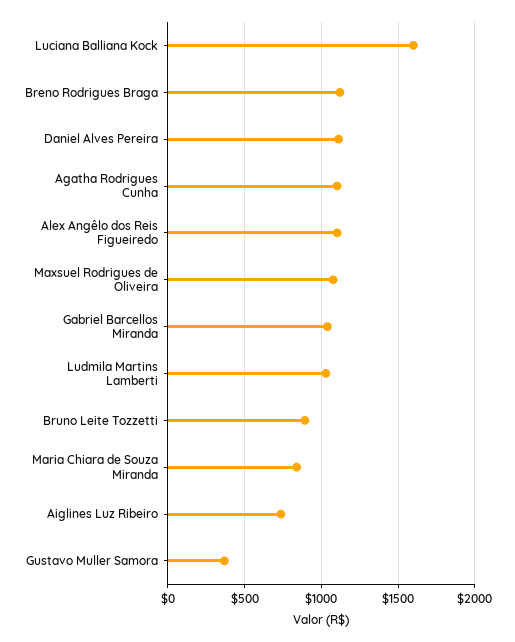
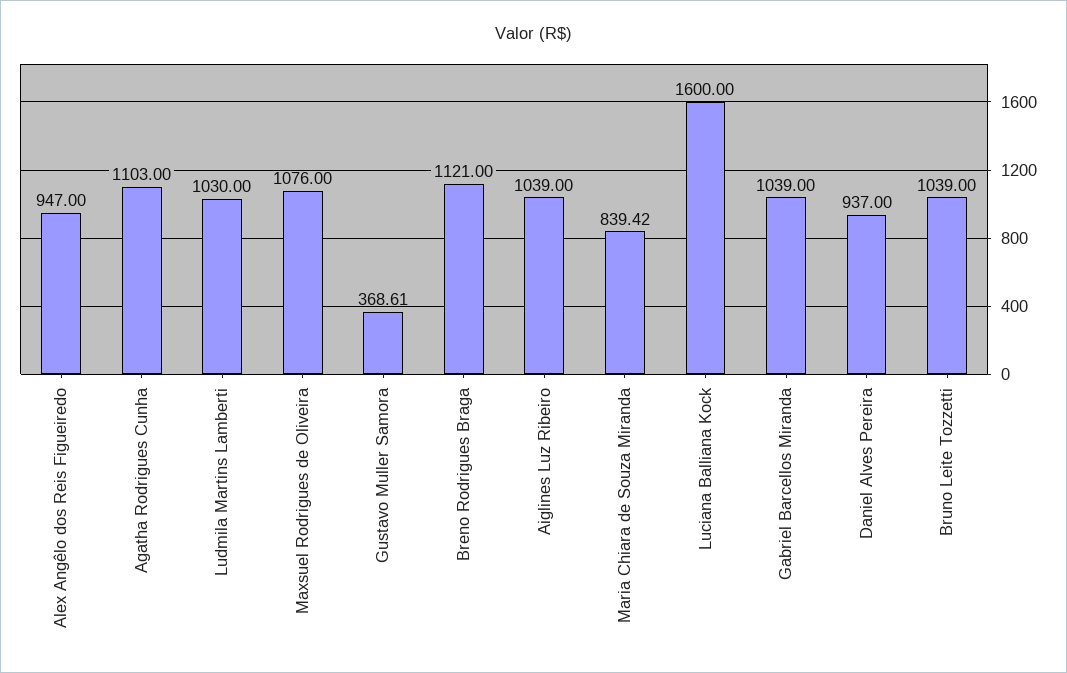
  {
    "Luciana Balliana Kock": 1600,
    "Breno Rodrigues Braga": 1121,
-   "Daniel Alves Pereira": 1100,
+   "Daniel Alves Pereira": 937,
    "Agatha Rodrigues Cunha": 1103,
-   "Alex Angêlo dos Reis Figueiredo": 1100,
+   "Alex Angêlo dos Reis Figueiredo": 947,
    "Maxsuel Rodrigues de Oliveira": 1076,
    "Gabriel Barcellos Miranda": 1039,
    "Ludmila Martins Lamberti": 1030,
-   "Bruno Leite Tozzetti": 900,
+   "Bruno Leite Tozzetti": 1039,
    "Maria Chiara de Souza Miranda": 839.42,
-   "Aiglines Luz Ribeiro": 750,
+   "Aiglines Luz Ribeiro": 1039,
    "Gustavo Muller Samora": 368.61
  }

